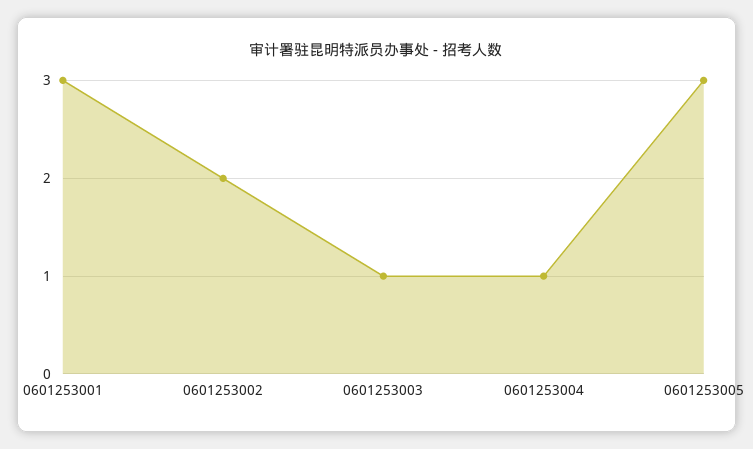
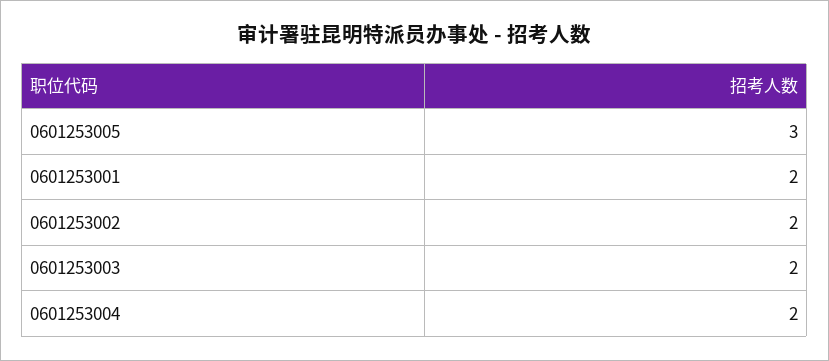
  {
-   "0601253001": 3,
+   "0601253001": 2,
    "0601253002": 2,
-   "0601253003": 1,
+   "0601253003": 2,
-   "0601253004": 1,
+   "0601253004": 2,
    "0601253005": 3
  }

